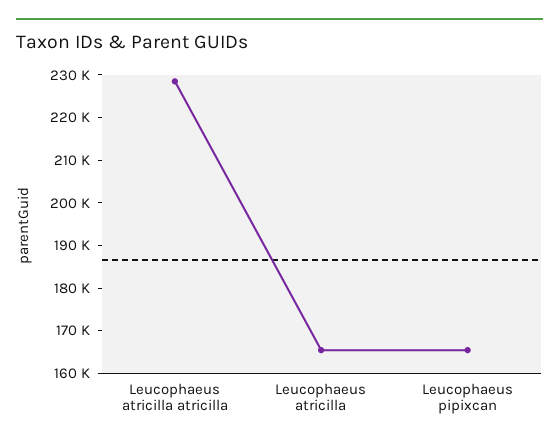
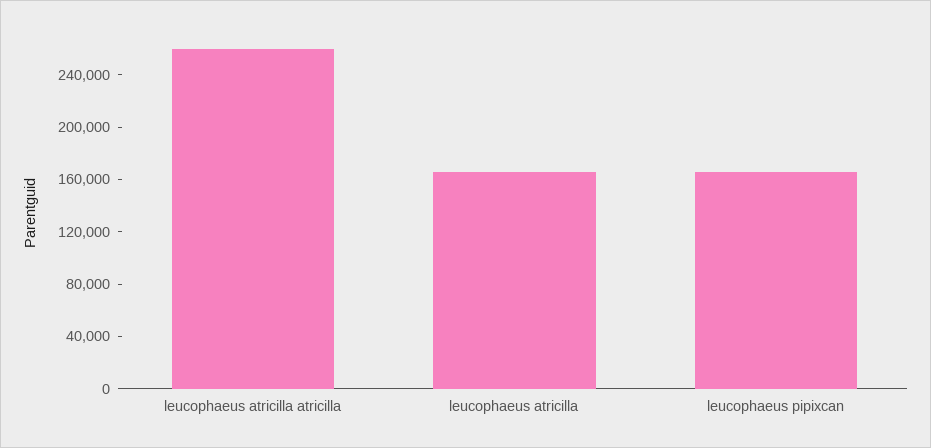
  {
-   "Leucophaeus atricilla atricilla": 228000,
+   "Leucophaeus atricilla atricilla": 260000,
    "Leucophaeus atricilla": 166000,
    "Leucophaeus pipixcan": 166000
  }

